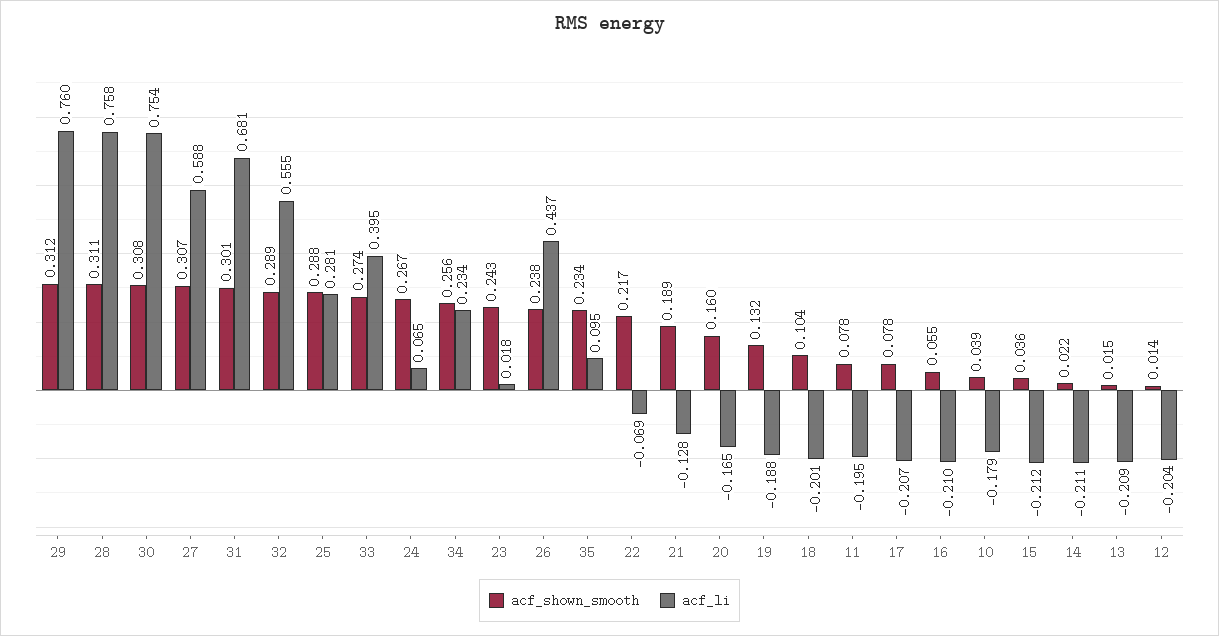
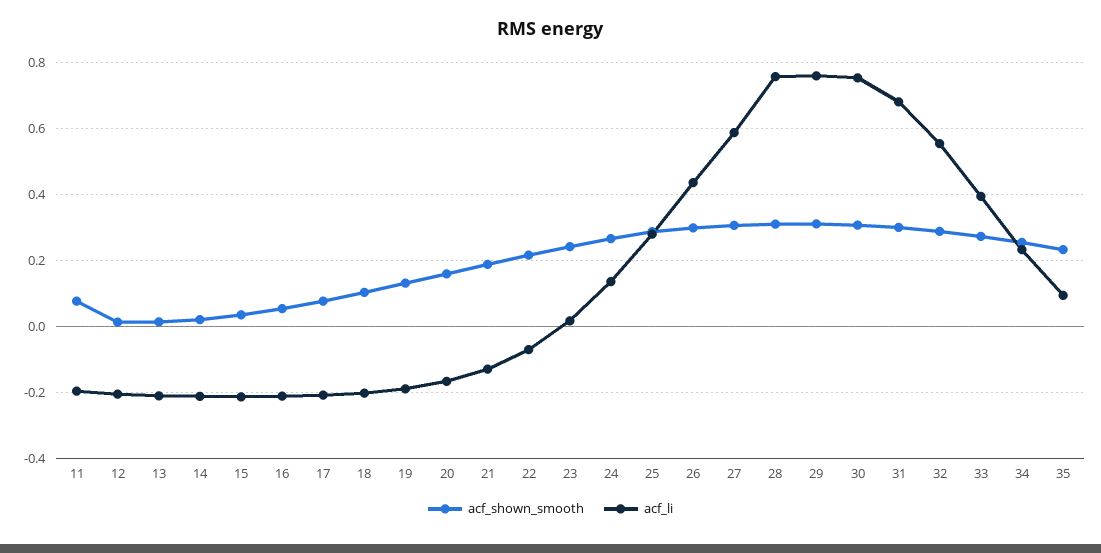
  {
    "acf_shown_smooth": {
      "29": 0.312,
      "28": 0.311,
      "30": 0.308,
      "27": 0.307,
      "31": 0.301,
      "32": 0.289,
      "25": 0.288,
      "33": 0.274,
      "24": 0.267,
      "34": 0.256,
      "23": 0.243,
-     "26": 0.238,
+     "26": 0.3,
      "35": 0.234,
      "22": 0.217,
      "21": 0.189,
      "20": 0.16,
      "19": 0.132,
      "18": 0.104,
      "11": 0.078,
      "17": 0.078,
      "16": 0.055,
-     "10": 0.039,
      "15": 0.036,
      "14": 0.022,
      "13": 0.015,
      "12": 0.014
    },
    "acf_li": {
      "29": 0.76,
      "28": 0.758,
      "30": 0.754,
      "27": 0.588,
      "31": 0.681,
      "32": 0.555,
      "25": 0.281,
      "33": 0.395,
-     "24": 0.065,
+     "24": 0.14,
      "34": 0.234,
      "23": 0.018,
      "26": 0.437,
      "35": 0.095,
      "22": -0.069,
      "21": -0.128,
      "20": -0.165,
      "19": -0.188,
      "18": -0.201,
      "11": -0.195,
      "17": -0.207,
      "16": -0.21,
-     "10": -0.179,
      "15": -0.212,
      "14": -0.211,
      "13": -0.209,
      "12": -0.204
    }
  }

